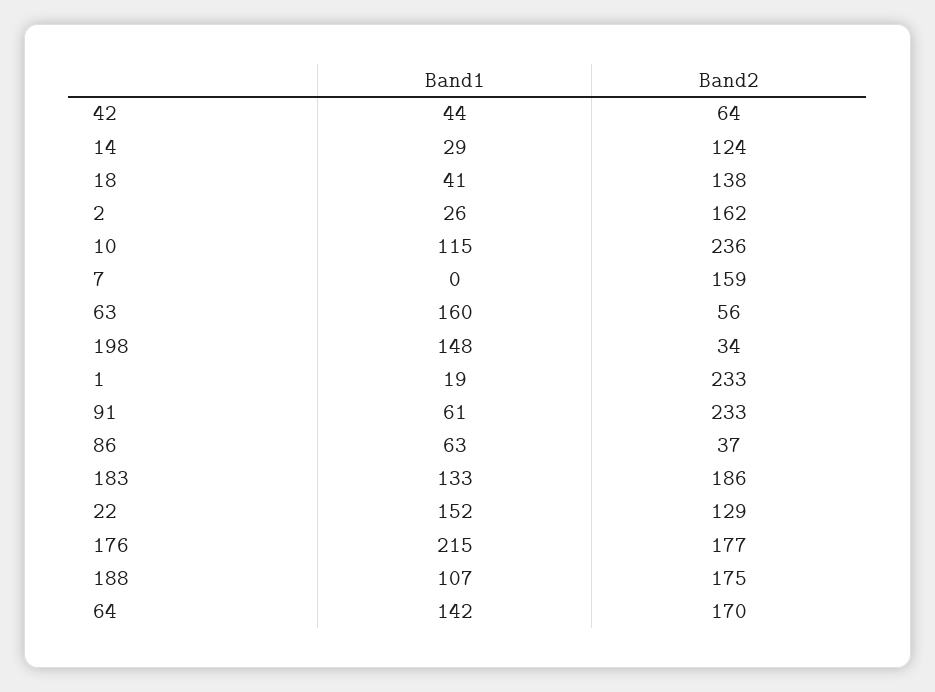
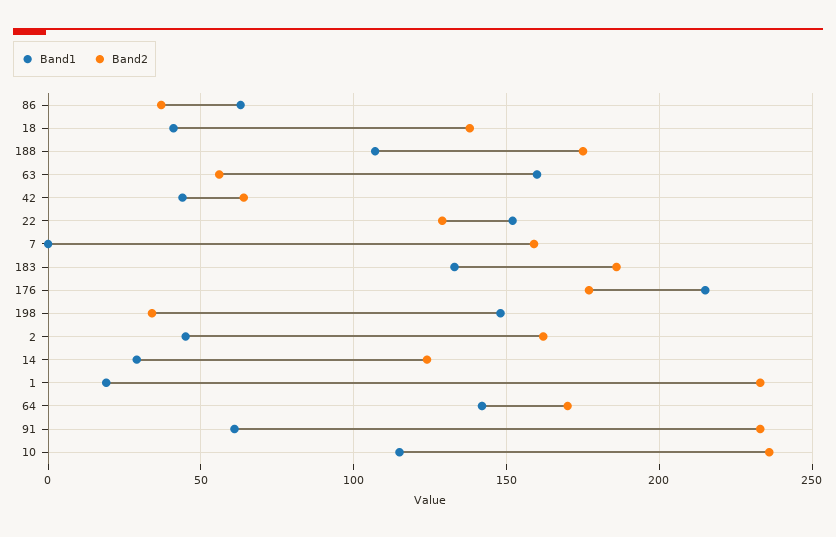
  {
    "Band1": {
      "42": 44,
      "14": 29,
      "18": 41,
-     "2": 26,
+     "2": 45,
      "10": 115,
      "7": 0,
      "63": 160,
      "198": 148,
      "1": 19,
      "91": 61,
      "86": 63,
      "183": 133,
      "22": 152,
      "176": 215,
      "188": 107,
      "64": 142
    },
    "Band2": {
      "42": 64,
      "14": 124,
      "18": 138,
      "2": 162,
      "10": 236,
      "7": 159,
      "63": 56,
      "198": 34,
      "1": 233,
      "91": 233,
      "86": 37,
      "183": 186,
      "22": 129,
      "176": 177,
      "188": 175,
      "64": 170
    }
  }

